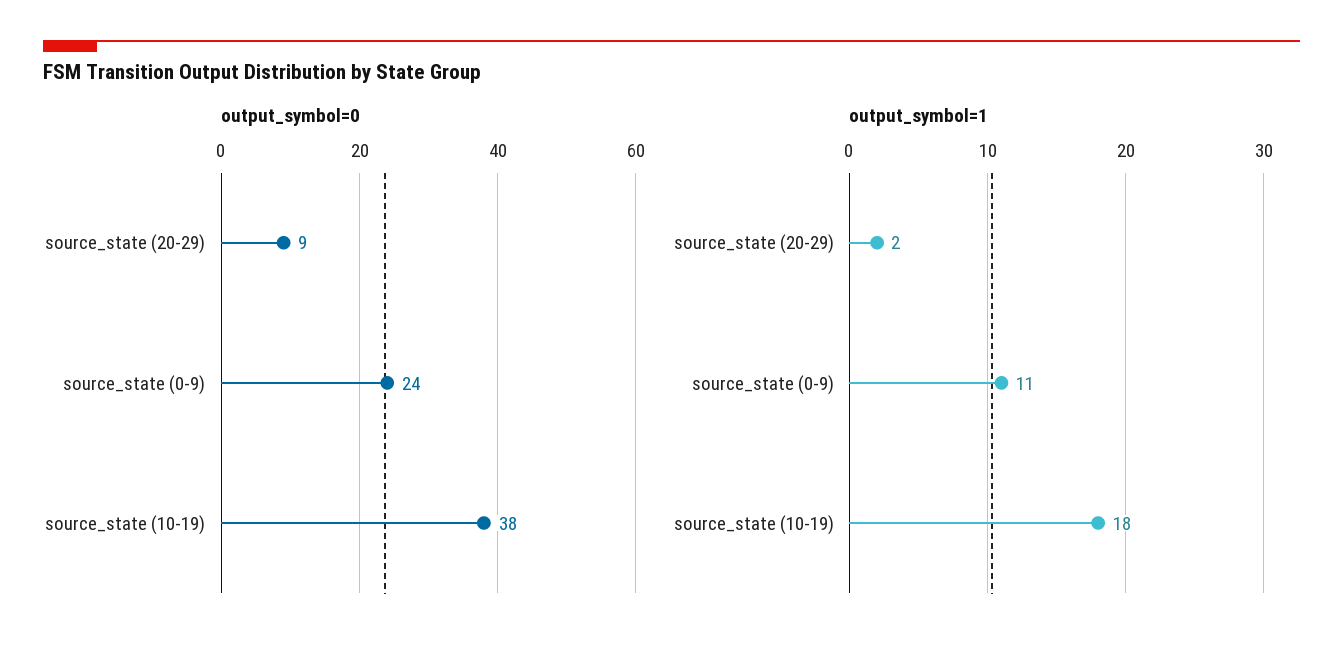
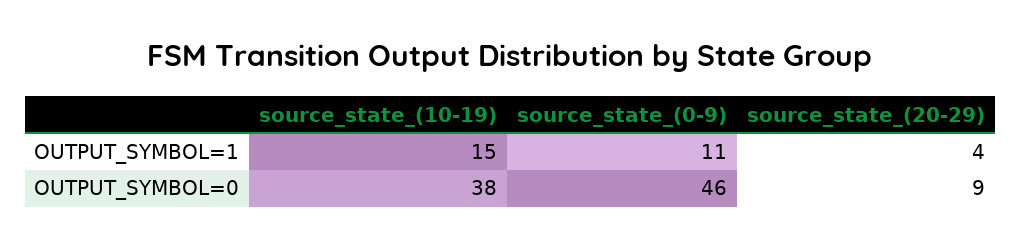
  {
    "output_symbol=0": {
      "source_state (20-29)": 9,
-     "source_state (0-9)": 24,
+     "source_state (0-9)": 46,
      "source_state (10-19)": 38
    },
    "output_symbol=1": {
-     "source_state (20-29)": 2,
+     "source_state (20-29)": 4,
      "source_state (0-9)": 11,
-     "source_state (10-19)": 18
+     "source_state (10-19)": 15
    }
  }

